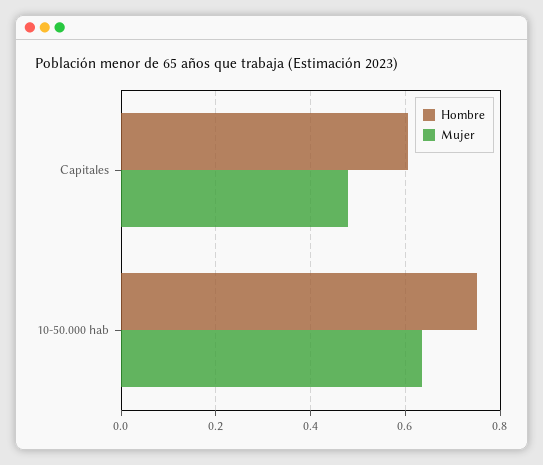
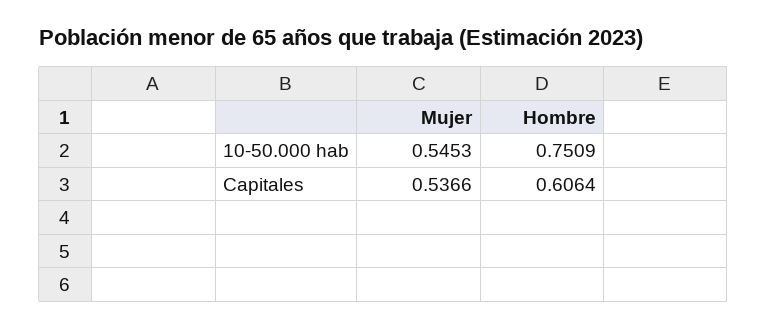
  {
    "Hombre": {
      "Capitales": 0.6064,
      "10-50.000 hab": 0.7509
    },
    "Mujer": {
-     "Capitales": 0.48,
+     "Capitales": 0.5366,
-     "10-50.000 hab": 0.64
+     "10-50.000 hab": 0.5453
    }
  }

